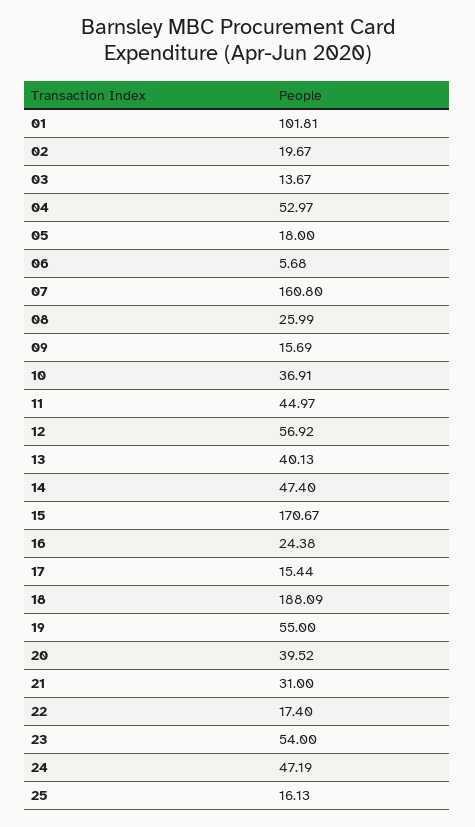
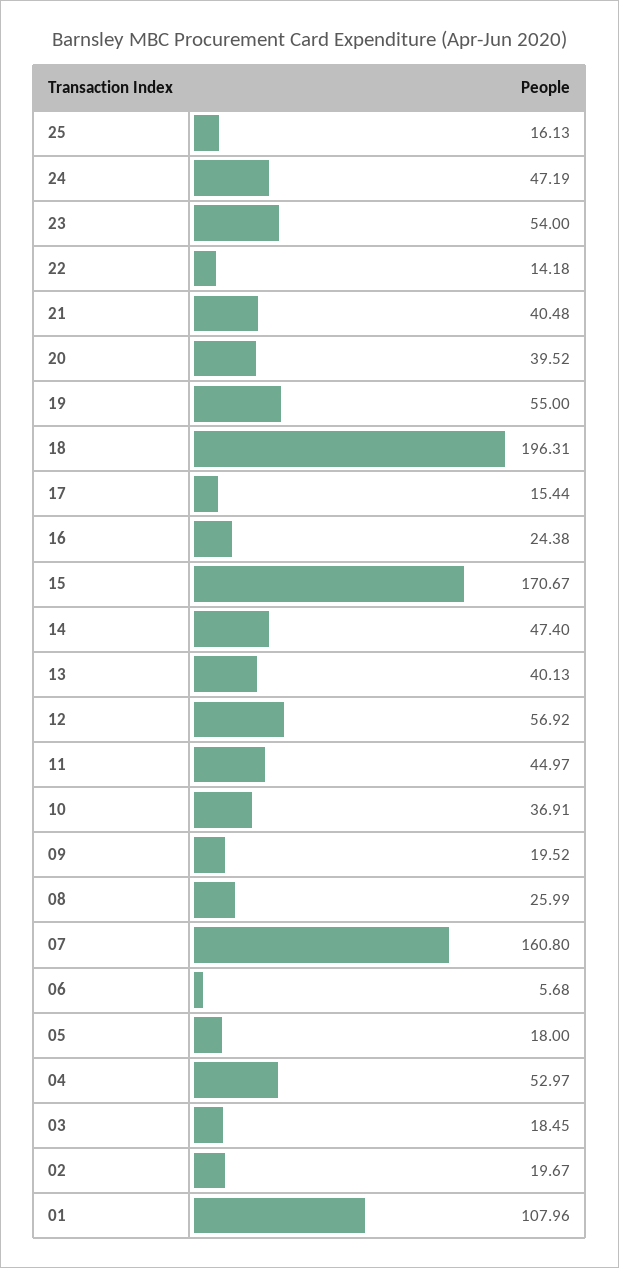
  {
-   "01": 101.81,
+   "01": 107.96,
    "02": 19.67,
-   "03": 13.67,
+   "03": 18.45,
    "04": 52.97,
    "05": 18,
    "06": 5.68,
    "07": 160.8,
    "08": 25.99,
-   "09": 15.69,
+   "09": 19.52,
    "10": 36.91,
    "11": 44.97,
    "12": 56.92,
    "13": 40.13,
    "14": 47.4,
    "15": 170.67,
    "16": 24.38,
    "17": 15.44,
-   "18": 188.09,
+   "18": 196.31,
    "19": 55,
    "20": 39.52,
-   "21": 31,
+   "21": 40.48,
-   "22": 17.4,
+   "22": 14.18,
    "23": 54,
    "24": 47.19,
    "25": 16.13
  }

